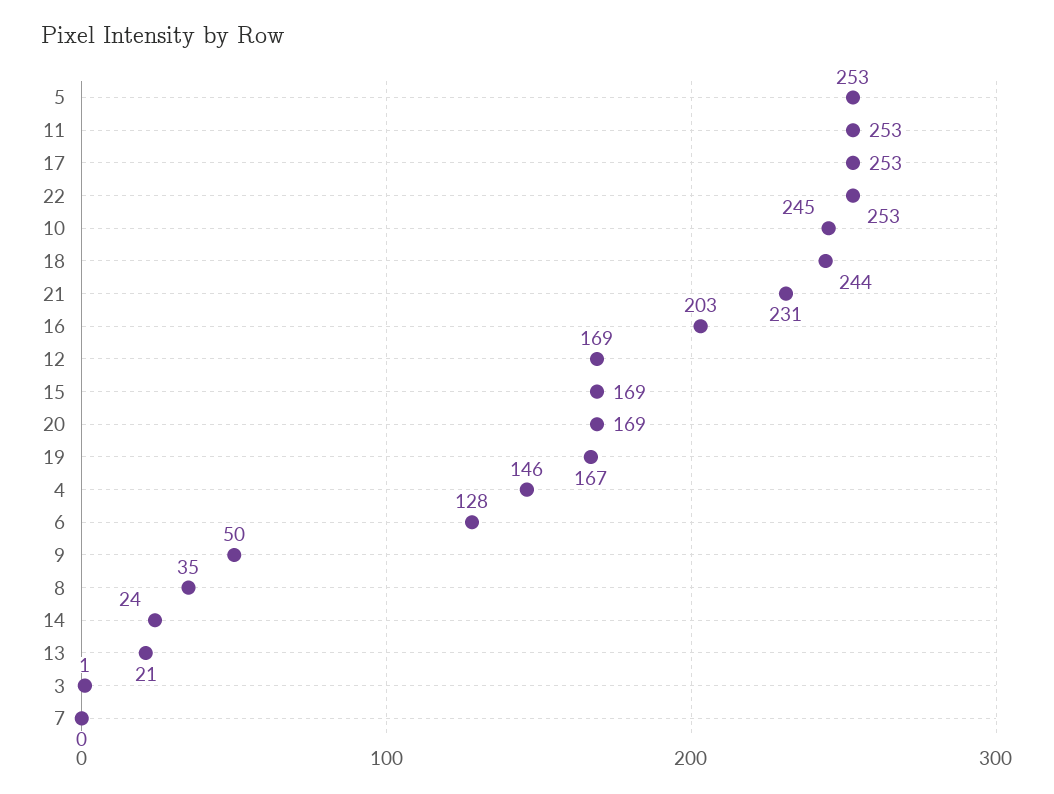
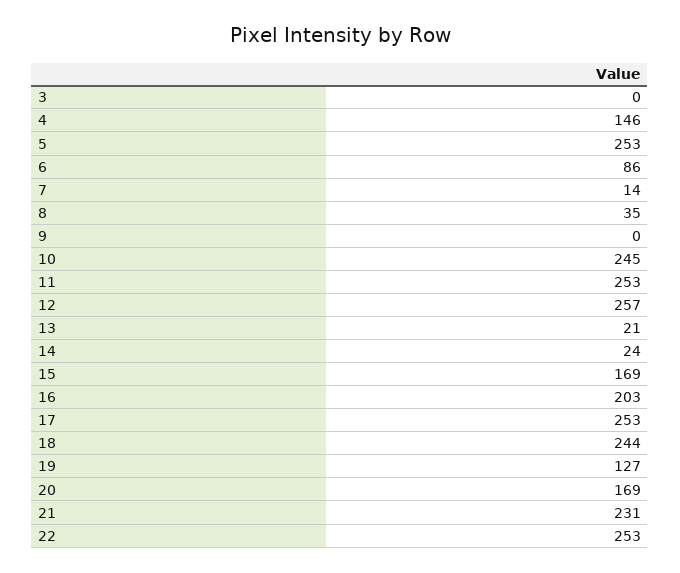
  {
    "5": 253,
    "11": 253,
    "17": 253,
    "22": 253,
    "10": 245,
    "18": 244,
    "21": 231,
    "16": 203,
-   "12": 169,
+   "12": 257,
    "15": 169,
    "20": 169,
-   "19": 167,
+   "19": 127,
    "4": 146,
-   "6": 128,
+   "6": 86,
-   "9": 50,
+   "9": 0,
    "8": 35,
    "14": 24,
    "13": 21,
-   "3": 1,
+   "3": 0,
-   "7": 0
+   "7": 14
  }

